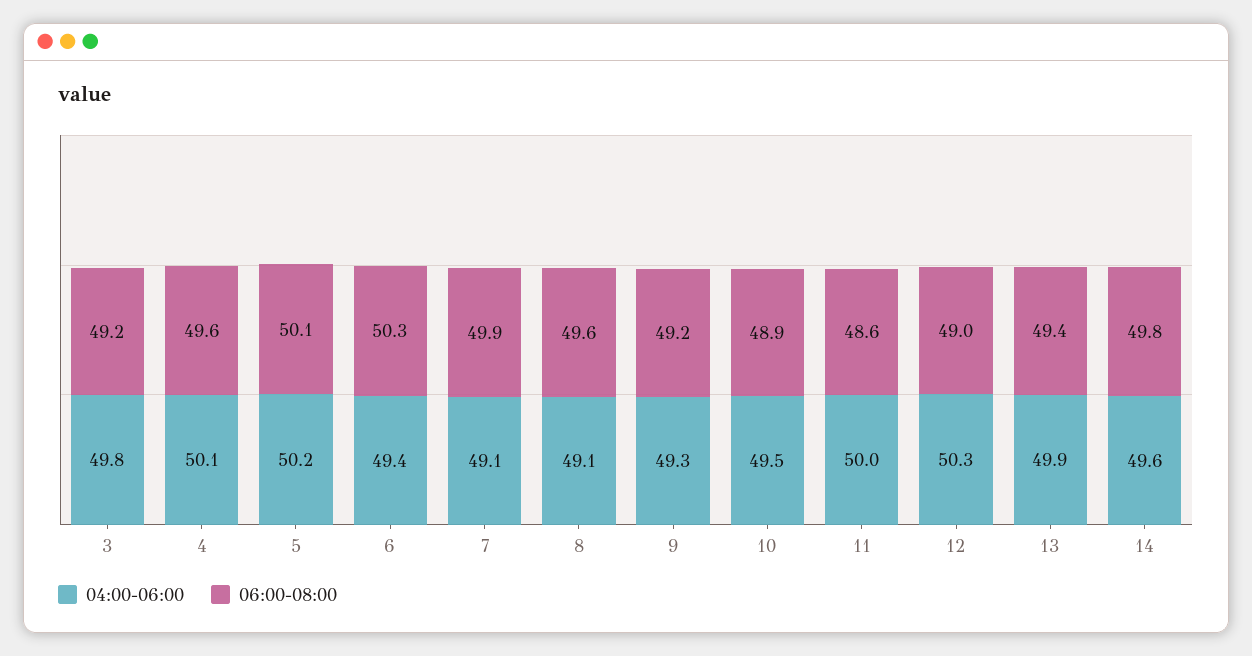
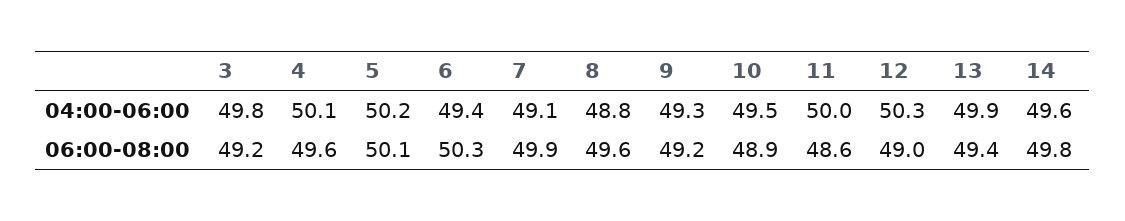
  {
    "04:00-06:00": {
      "3": 49.8,
      "4": 50.1,
      "5": 50.2,
      "6": 49.4,
      "7": 49.1,
-     "8": 49.1,
+     "8": 48.8,
      "9": 49.3,
      "10": 49.5,
      "11": 50,
      "12": 50.3,
      "13": 49.9,
      "14": 49.6
    },
    "06:00-08:00": {
      "3": 49.2,
      "4": 49.6,
      "5": 50.1,
      "6": 50.3,
      "7": 49.9,
      "8": 49.6,
      "9": 49.2,
      "10": 48.9,
      "11": 48.6,
      "12": 49,
      "13": 49.4,
      "14": 49.8
    }
  }

